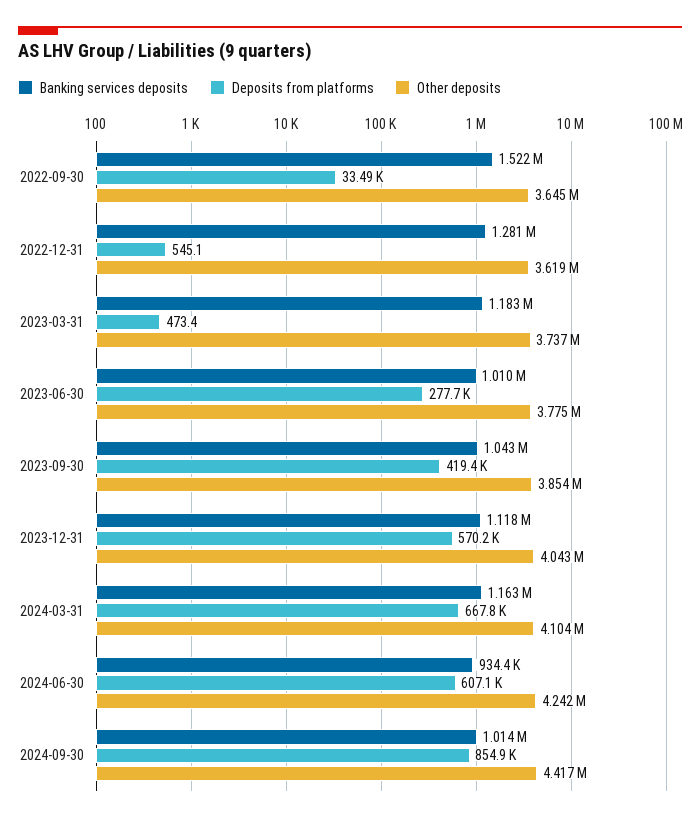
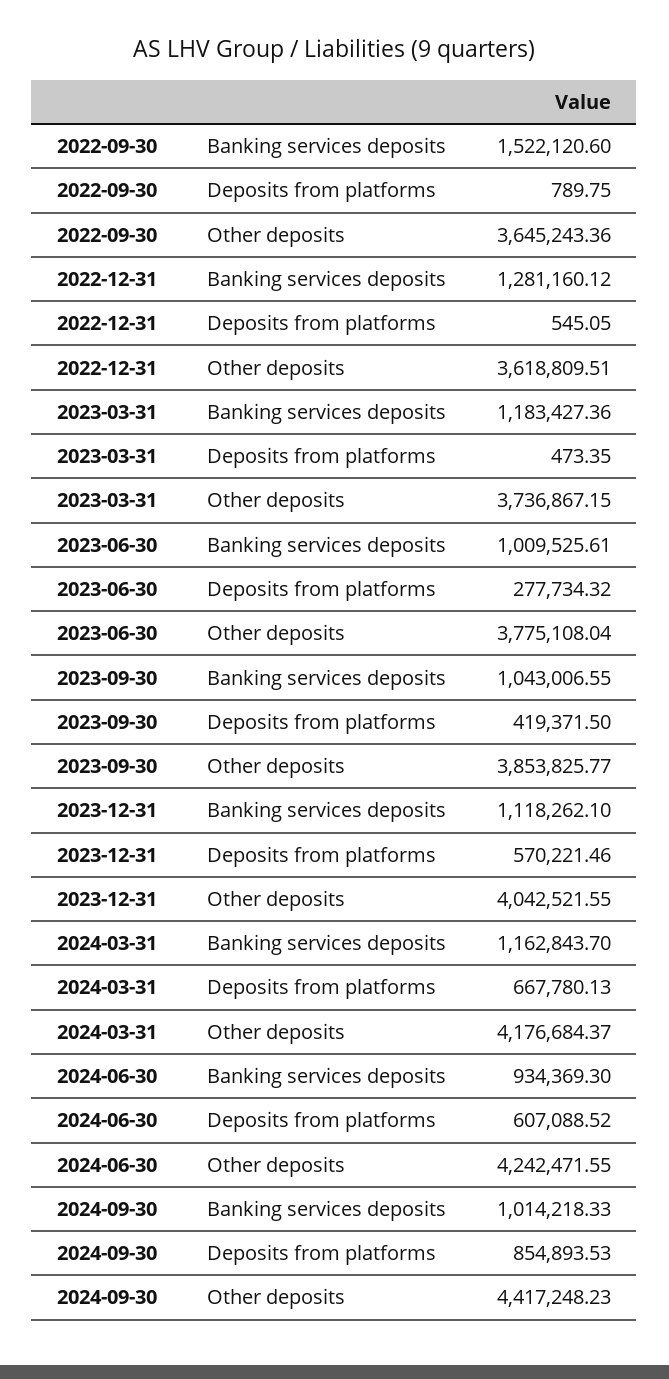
  {
    "Banking services deposits": {
      "2022-09-30": 1522120.6,
      "2022-12-31": 1281160.12,
      "2023-03-31": 1183427.36,
      "2023-06-30": 1009525.61,
      "2023-09-30": 1043006.55,
      "2023-12-31": 1118262.1,
      "2024-03-31": 1162843.7,
      "2024-06-30": 934369.3,
      "2024-09-30": 1014218.33
    },
    "Deposits from platforms": {
-     "2022-09-30": 33490,
+     "2022-09-30": 789.75,
      "2022-12-31": 545.05,
      "2023-03-31": 473.35,
      "2023-06-30": 277734.32,
      "2023-09-30": 419371.5,
      "2023-12-31": 570221.46,
      "2024-03-31": 667780.13,
      "2024-06-30": 607088.52,
      "2024-09-30": 854893.53
    },
    "Other deposits": {
      "2022-09-30": 3645243.36,
      "2022-12-31": 3618809.51,
      "2023-03-31": 3736867.15,
      "2023-06-30": 3775108.04,
      "2023-09-30": 3853825.77,
      "2023-12-31": 4042521.55,
-     "2024-03-31": 4104000,
+     "2024-03-31": 4176684.37,
      "2024-06-30": 4242471.55,
      "2024-09-30": 4417248.23
    }
  }

